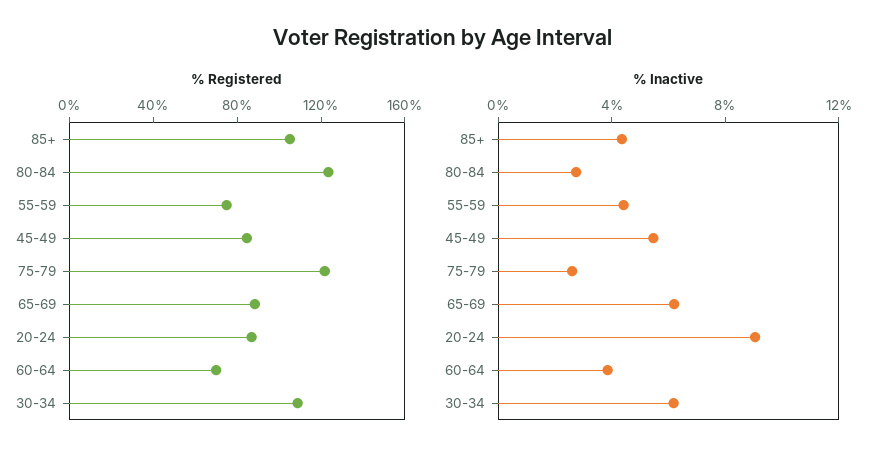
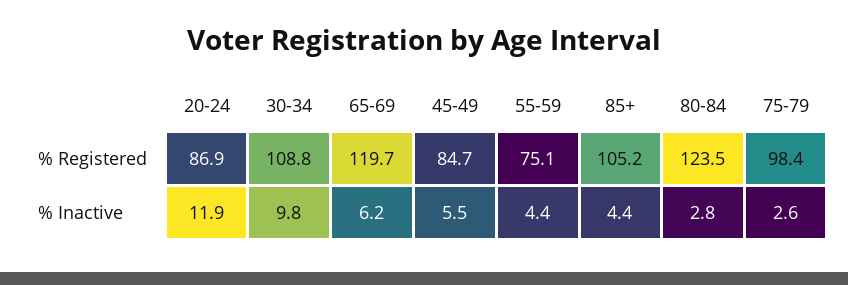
  {
    "% Registered": {
      "85+": 105.2,
      "80-84": 123.5,
      "55-59": 75.1,
      "45-49": 84.7,
-     "75-79": 120,
+     "75-79": 98.4,
-     "65-69": 90,
+     "65-69": 119.7,
      "20-24": 86.9,
-     "60-64": 70,
      "30-34": 108.8
    },
    "% Inactive": {
      "85+": 4.4,
      "80-84": 2.8,
      "55-59": 4.4,
      "45-49": 5.5,
      "75-79": 2.6,
      "65-69": 6.2,
-     "20-24": 9,
+     "20-24": 11.9,
-     "60-64": 4,
-     "30-34": 6
+     "30-34": 9.8
    }
  }

